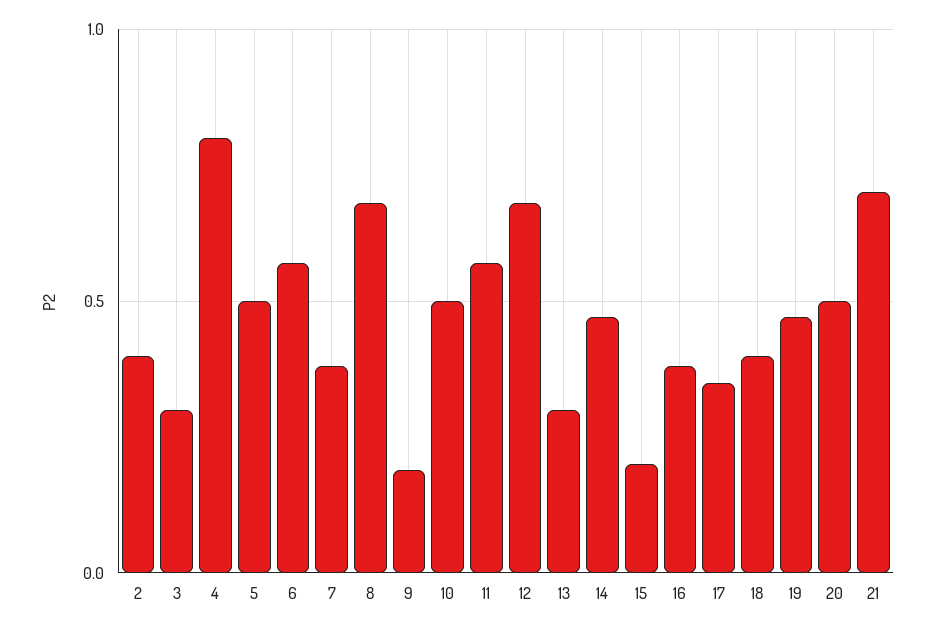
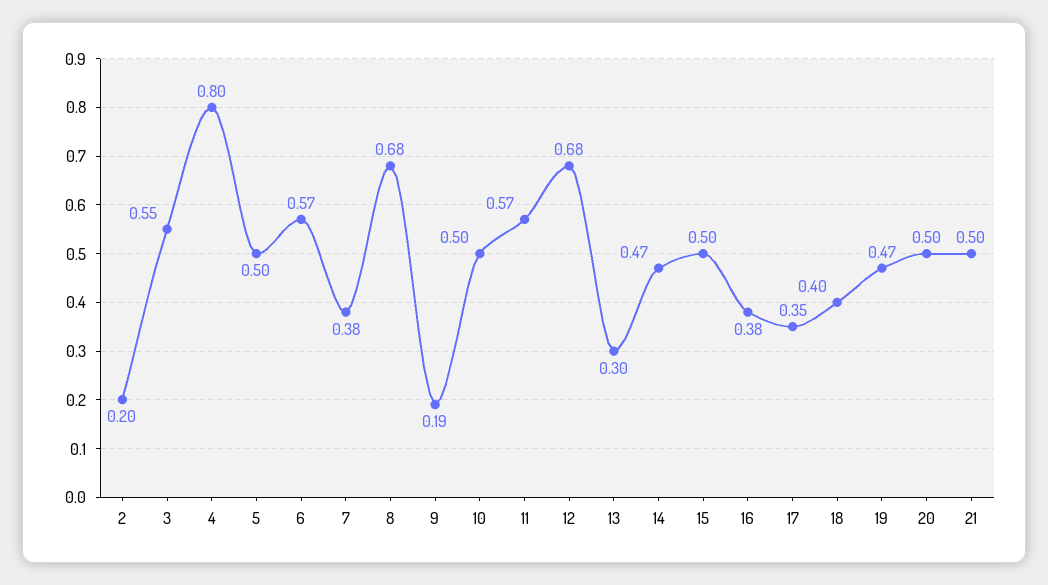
  {
-   "2": 0.4,
+   "2": 0.2,
-   "3": 0.3,
+   "3": 0.55,
    "4": 0.8,
    "5": 0.5,
    "6": 0.57,
    "7": 0.38,
    "8": 0.68,
    "9": 0.19,
    "10": 0.5,
    "11": 0.57,
    "12": 0.68,
    "13": 0.3,
    "14": 0.47,
-   "15": 0.2,
+   "15": 0.5,
    "16": 0.38,
    "17": 0.35,
    "18": 0.4,
    "19": 0.47,
    "20": 0.5,
-   "21": 0.7
+   "21": 0.5
  }

